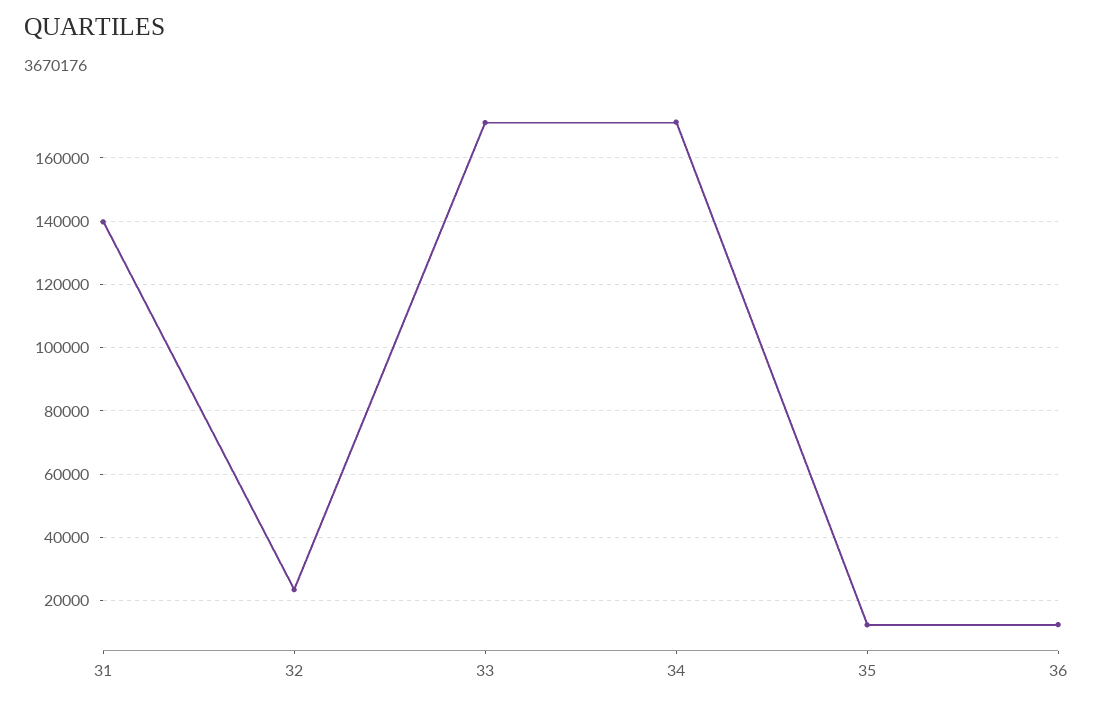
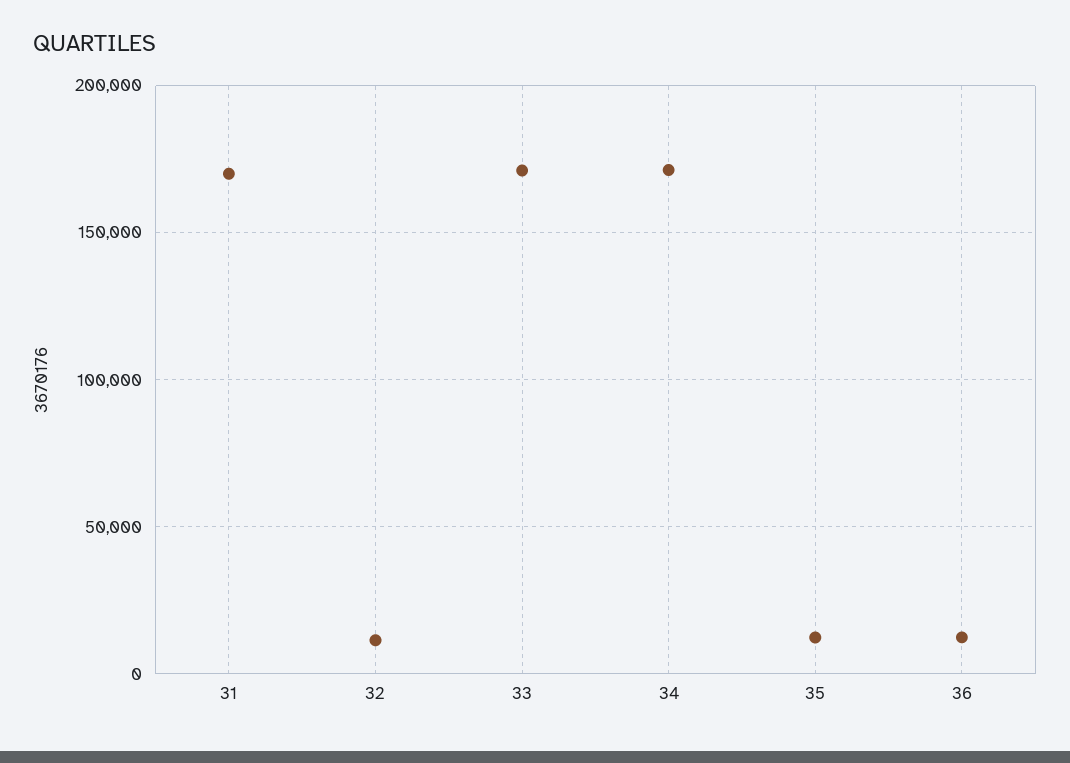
  {
-   "31": 140000,
+   "31": 170000,
-   "32": 24000,
+   "32": 10000,
    "33": 172000,
    "34": 172000,
    "35": 12000,
    "36": 12000
  }

